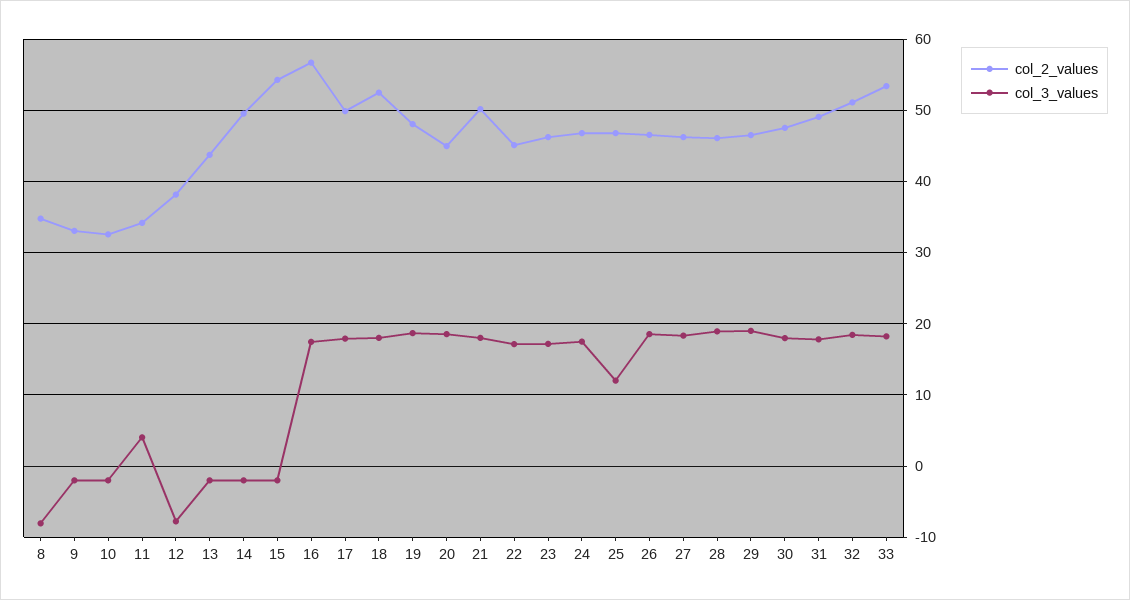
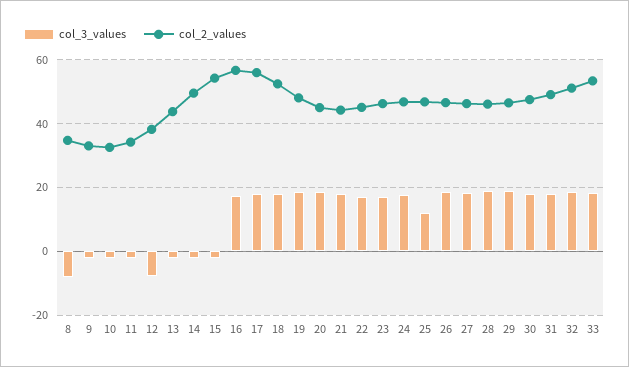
  {
    "col_2_values": {
      "8": 35,
      "9": 33,
      "10": 33,
      "11": 34,
      "12": 38,
      "13": 44,
      "14": 50,
      "15": 54,
      "16": 57,
-     "17": 50,
+     "17": 56,
      "18": 52,
      "19": 48,
      "20": 45,
-     "21": 50,
+     "21": 44,
      "22": 45,
      "23": 46,
      "24": 47,
      "25": 47,
      "26": 47,
      "27": 46,
      "28": 46,
      "29": 46,
      "30": 48,
      "31": 49,
      "32": 51,
      "33": 53
    },
    "col_3_values": {
      "8": -8,
      "9": -2,
      "10": -2,
-     "11": 4,
+     "11": -2,
      "12": -8,
      "13": -2,
      "14": -2,
      "15": -2,
      "16": 17,
      "17": 18,
      "18": 18,
      "19": 19,
      "20": 19,
      "21": 18,
      "22": 17,
      "23": 17,
      "24": 17,
      "25": 12,
      "26": 19,
      "27": 18,
      "28": 19,
      "29": 19,
      "30": 18,
      "31": 18,
      "32": 18,
      "33": 18
    }
  }

